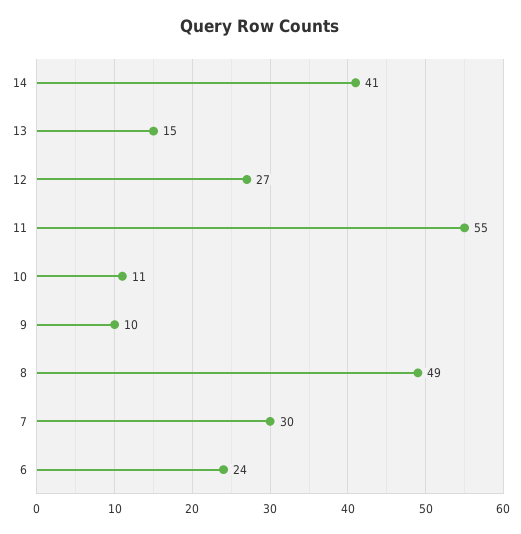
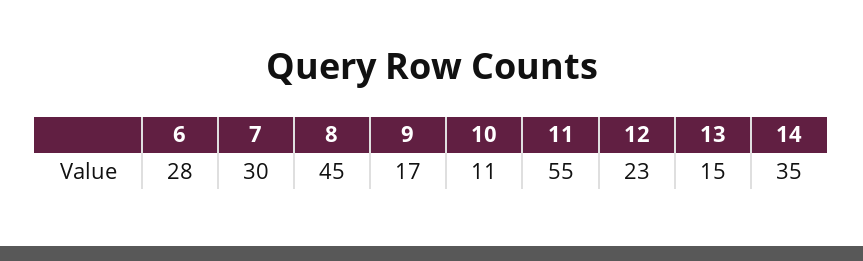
  {
-   "14": 41,
+   "14": 35,
    "13": 15,
-   "12": 27,
+   "12": 23,
    "11": 55,
    "10": 11,
-   "9": 10,
+   "9": 17,
-   "8": 49,
+   "8": 45,
    "7": 30,
-   "6": 24
+   "6": 28
  }

